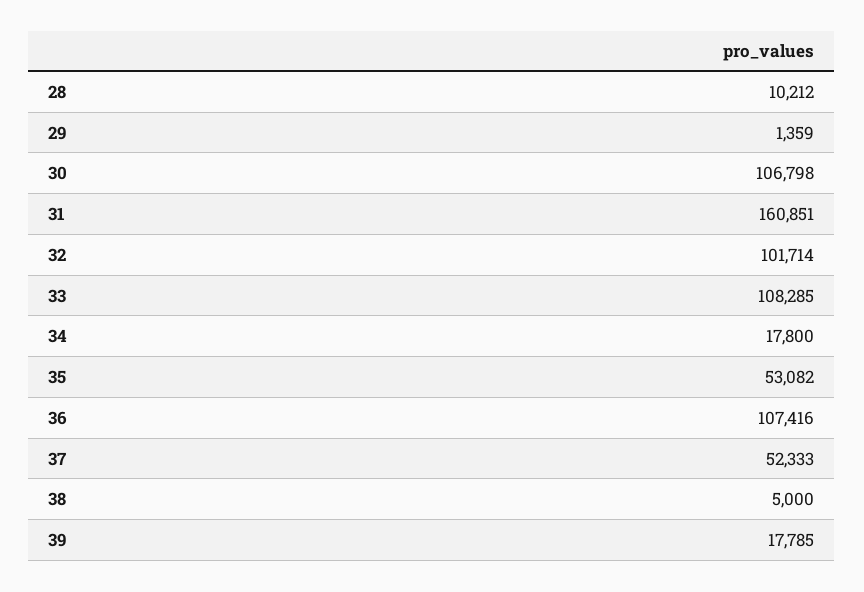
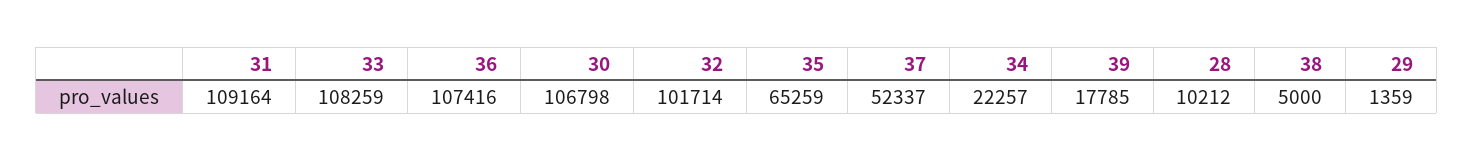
  {
    "28": 10212,
    "29": 1359,
    "30": 106798,
-   "31": 160851,
+   "31": 109164,
    "32": 101714,
-   "33": 108285,
+   "33": 108259,
-   "34": 17800,
+   "34": 22257,
-   "35": 53082,
+   "35": 65259,
    "36": 107416,
-   "37": 52333,
+   "37": 52337,
    "38": 5000,
    "39": 17785
  }

